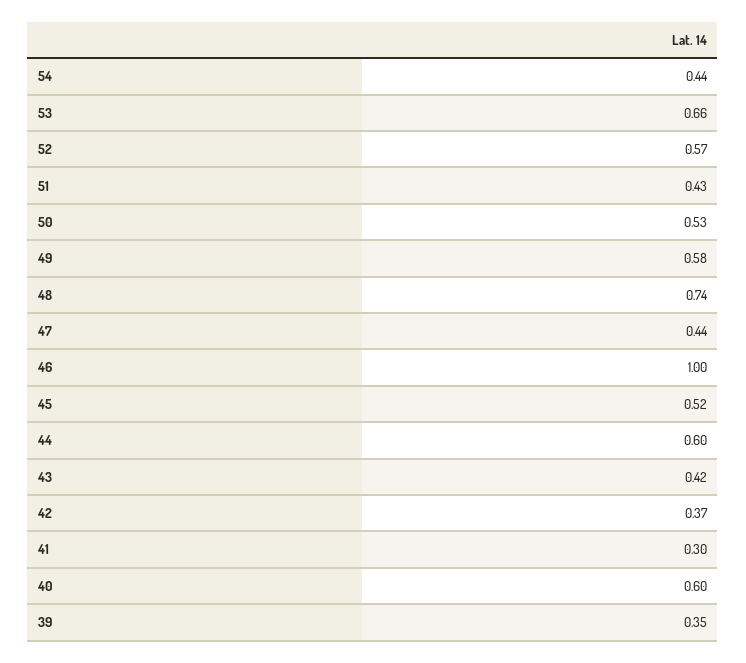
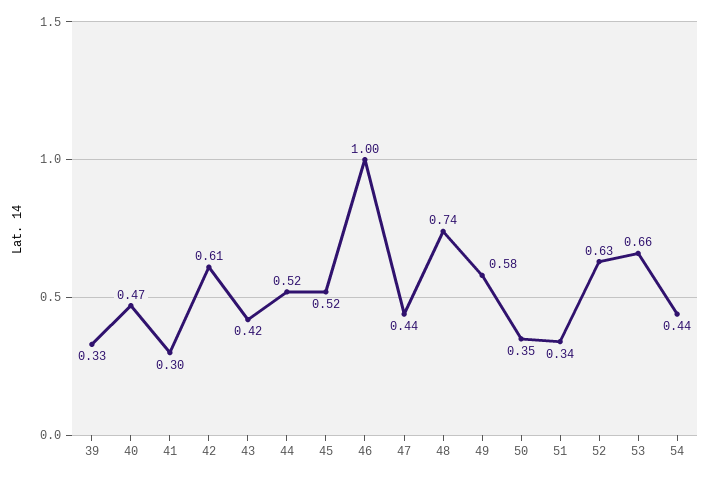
  {
    "54": 0.44,
    "53": 0.66,
-   "52": 0.57,
+   "52": 0.63,
-   "51": 0.43,
+   "51": 0.34,
-   "50": 0.53,
+   "50": 0.35,
    "49": 0.58,
    "48": 0.74,
    "47": 0.44,
    "46": 1,
    "45": 0.52,
-   "44": 0.6,
+   "44": 0.52,
    "43": 0.42,
-   "42": 0.37,
+   "42": 0.61,
    "41": 0.3,
-   "40": 0.6,
+   "40": 0.47,
-   "39": 0.35
+   "39": 0.33
  }

